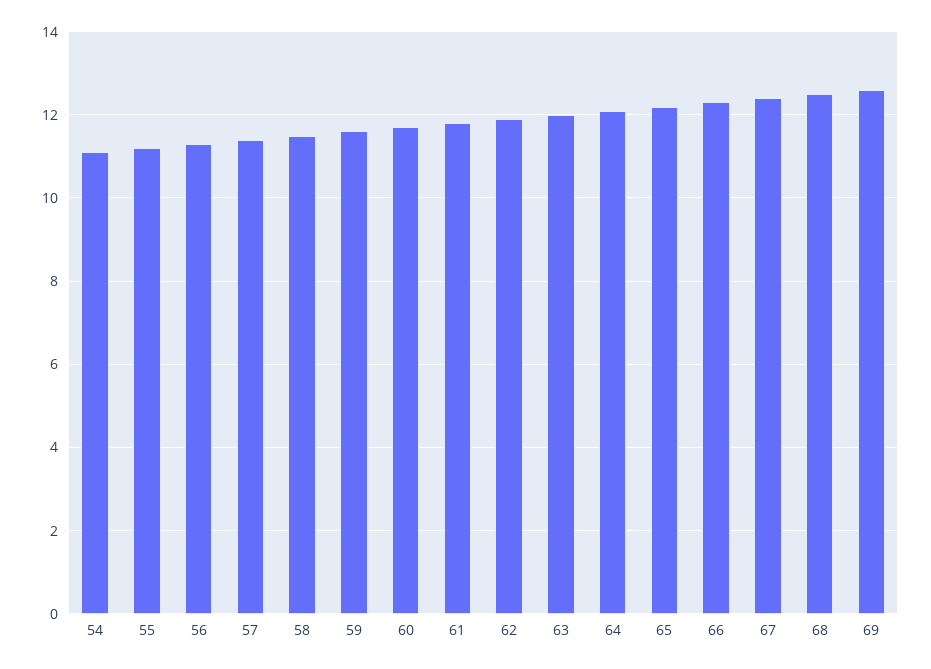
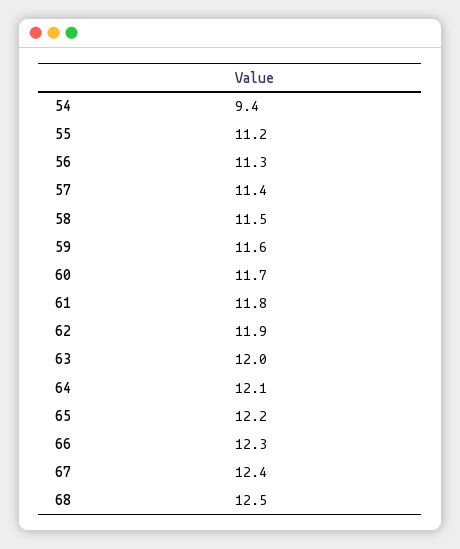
  {
-   "54": 11,
+   "54": 9.4,
    "55": 11.2,
    "56": 11.3,
    "57": 11.4,
    "58": 11.5,
    "59": 11.6,
    "60": 11.7,
    "61": 11.8,
    "62": 11.9,
    "63": 12,
    "64": 12.1,
    "65": 12.2,
    "66": 12.3,
    "67": 12.4,
-   "68": 12.5,
+   "68": 12.5
-   "69": 12.5
  }

